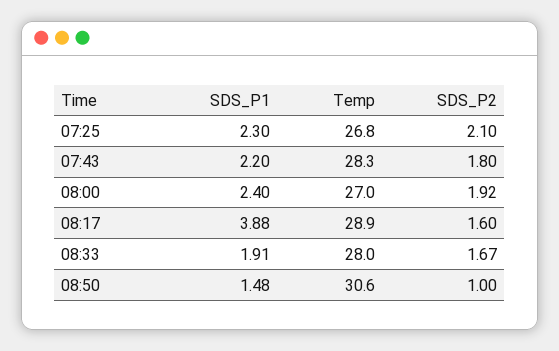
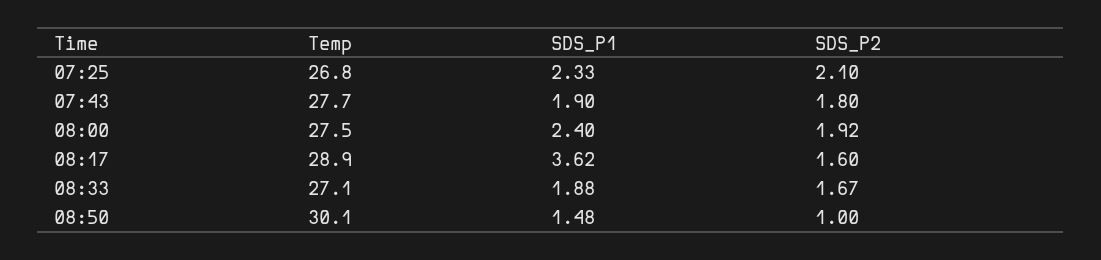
  {
    "SDS_P1": {
-     "07:25": 2.3,
+     "07:25": 2.33,
-     "07:43": 2.2,
+     "07:43": 1.9,
      "08:00": 2.4,
-     "08:17": 3.88,
+     "08:17": 3.62,
-     "08:33": 1.91,
+     "08:33": 1.88,
      "08:50": 1.48
    },
    "Temp": {
      "07:25": 26.8,
-     "07:43": 28.3,
+     "07:43": 27.7,
-     "08:00": 27,
+     "08:00": 27.5,
      "08:17": 28.9,
-     "08:33": 28,
+     "08:33": 27.1,
-     "08:50": 30.6
+     "08:50": 30.1
    },
    "SDS_P2": {
      "07:25": 2.1,
      "07:43": 1.8,
      "08:00": 1.92,
      "08:17": 1.6,
      "08:33": 1.67,
      "08:50": 1
    }
  }

